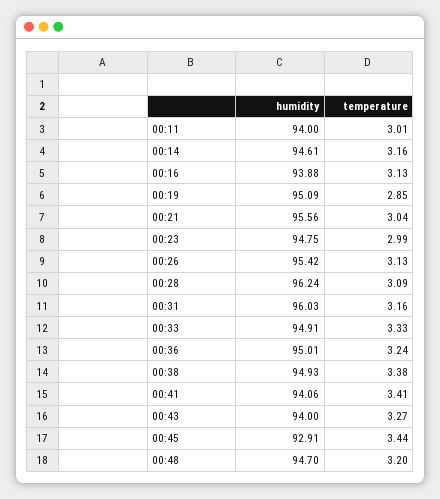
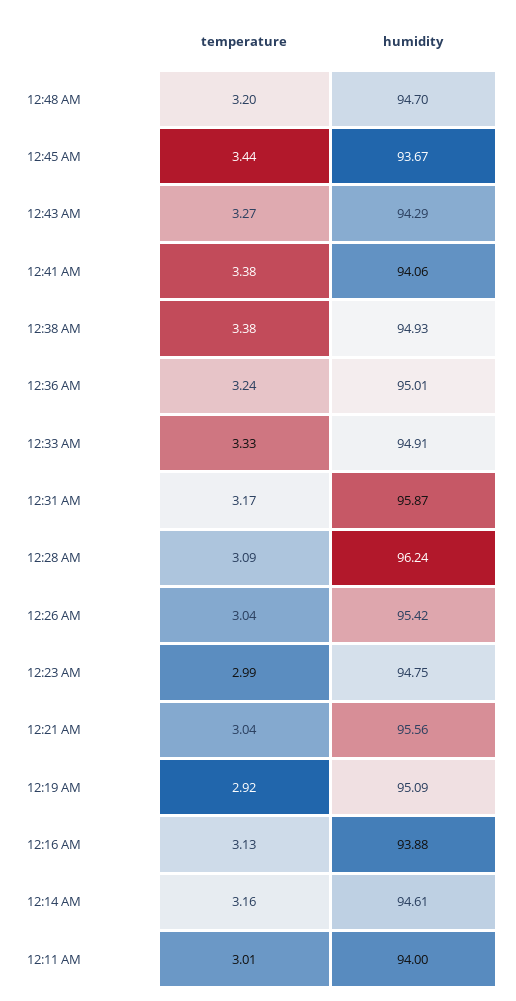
  {
    "humidity": {
      "00:11": 94,
      "00:14": 94.61,
      "00:16": 93.88,
      "00:19": 95.09,
      "00:21": 95.56,
      "00:23": 94.75,
      "00:26": 95.42,
      "00:28": 96.24,
-     "00:31": 96.03,
+     "00:31": 95.87,
      "00:33": 94.91,
      "00:36": 95.01,
      "00:38": 94.93,
      "00:41": 94.06,
-     "00:43": 94,
+     "00:43": 94.29,
-     "00:45": 92.91,
+     "00:45": 93.67,
      "00:48": 94.7
    },
    "temperature": {
      "00:11": 3.01,
      "00:14": 3.16,
      "00:16": 3.13,
-     "00:19": 2.85,
+     "00:19": 2.92,
      "00:21": 3.04,
      "00:23": 2.99,
-     "00:26": 3.13,
+     "00:26": 3.04,
      "00:28": 3.09,
-     "00:31": 3.16,
+     "00:31": 3.17,
      "00:33": 3.33,
      "00:36": 3.24,
      "00:38": 3.38,
-     "00:41": 3.41,
+     "00:41": 3.38,
      "00:43": 3.27,
      "00:45": 3.44,
      "00:48": 3.2
    }
  }

